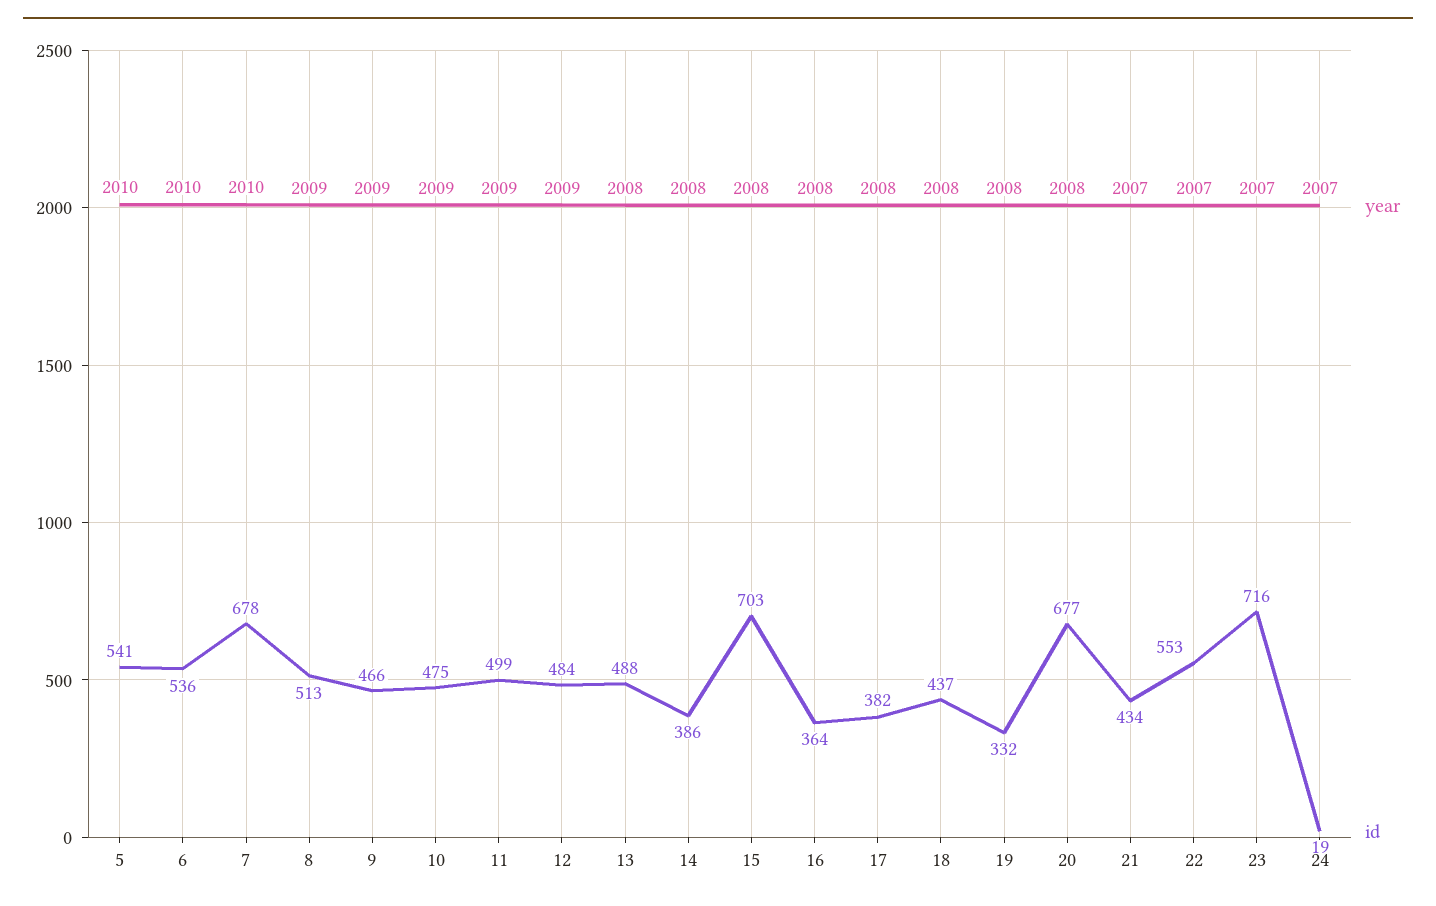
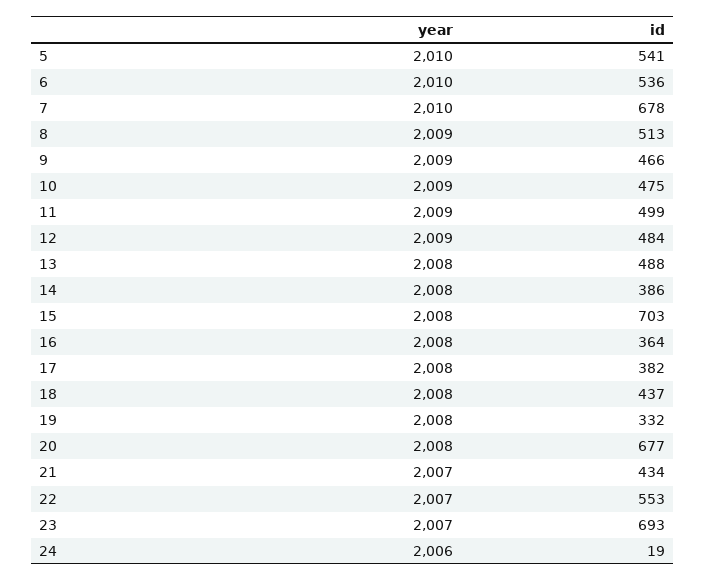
  {
    "year": {
      "5": 2010,
      "6": 2010,
      "7": 2010,
      "8": 2009,
      "9": 2009,
      "10": 2009,
      "11": 2009,
      "12": 2009,
      "13": 2008,
      "14": 2008,
      "15": 2008,
      "16": 2008,
      "17": 2008,
      "18": 2008,
      "19": 2008,
      "20": 2008,
      "21": 2007,
      "22": 2007,
      "23": 2007,
-     "24": 2007
+     "24": 2006
    },
    "id": {
      "5": 541,
      "6": 536,
      "7": 678,
      "8": 513,
      "9": 466,
      "10": 475,
      "11": 499,
      "12": 484,
      "13": 488,
      "14": 386,
      "15": 703,
      "16": 364,
      "17": 382,
      "18": 437,
      "19": 332,
      "20": 677,
      "21": 434,
      "22": 553,
-     "23": 716,
+     "23": 693,
      "24": 19
    }
  }

